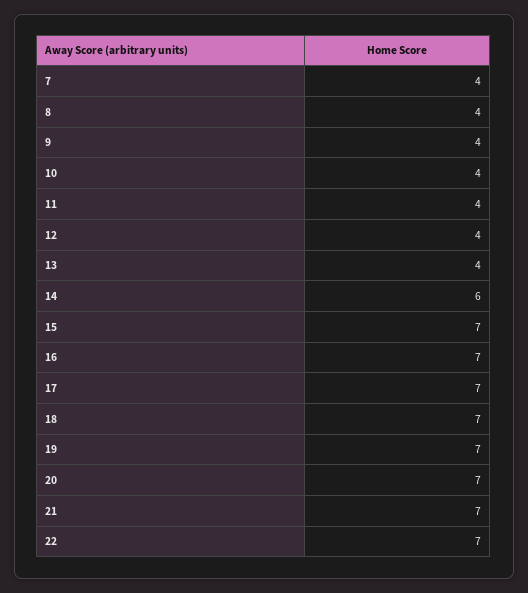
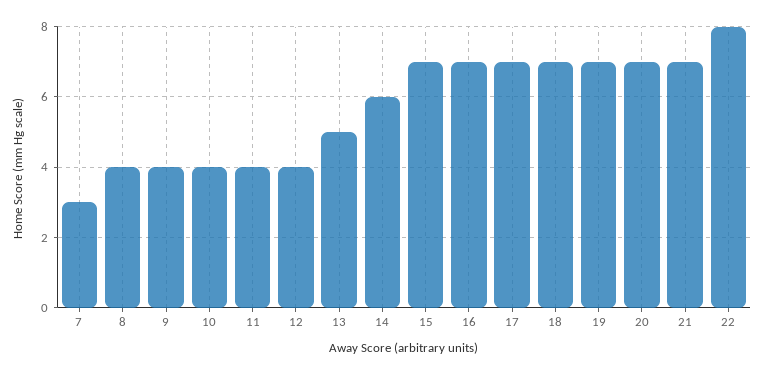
  {
-   "7": 4,
+   "7": 3,
    "8": 4,
    "9": 4,
    "10": 4,
    "11": 4,
    "12": 4,
-   "13": 4,
+   "13": 5,
    "14": 6,
    "15": 7,
    "16": 7,
    "17": 7,
    "18": 7,
    "19": 7,
    "20": 7,
    "21": 7,
-   "22": 7
+   "22": 8
  }

